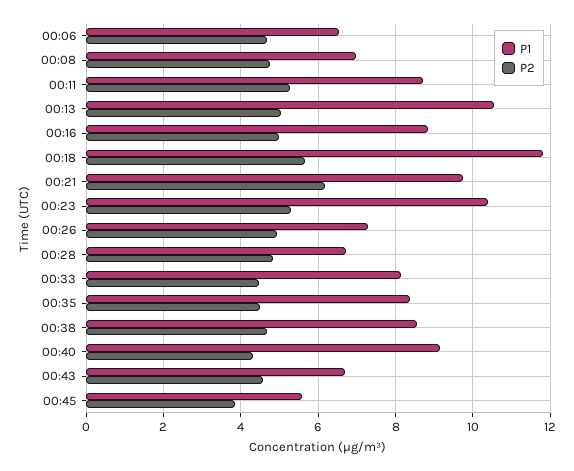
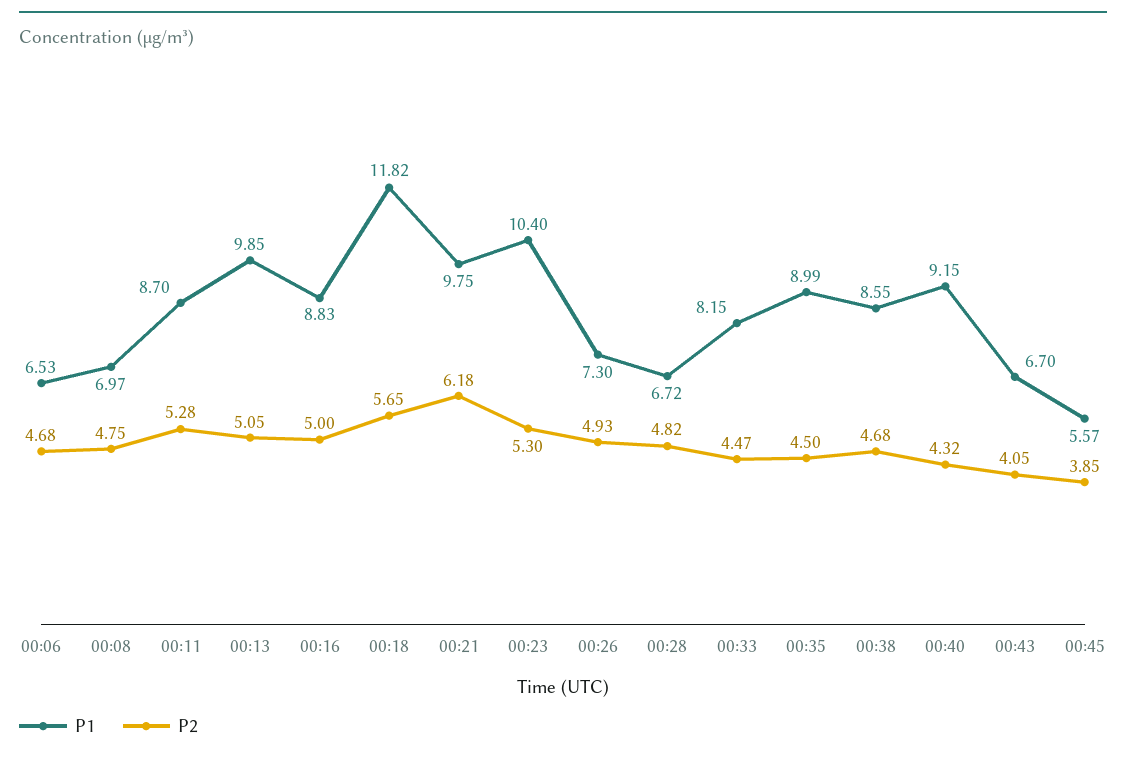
  {
    "P1": {
      "00:06": 6.53,
      "00:08": 6.97,
      "00:11": 8.7,
-     "00:13": 10.6,
+     "00:13": 9.85,
      "00:16": 8.83,
      "00:18": 11.82,
      "00:21": 9.75,
      "00:23": 10.4,
      "00:26": 7.3,
      "00:28": 6.72,
      "00:33": 8.15,
-     "00:35": 8.4,
+     "00:35": 8.99,
      "00:38": 8.55,
      "00:40": 9.15,
      "00:43": 6.7,
      "00:45": 5.57
    },
    "P2": {
      "00:06": 4.68,
      "00:08": 4.75,
      "00:11": 5.28,
      "00:13": 5.05,
      "00:16": 5,
      "00:18": 5.65,
      "00:21": 6.18,
      "00:23": 5.3,
      "00:26": 4.93,
      "00:28": 4.82,
      "00:33": 4.47,
      "00:35": 4.5,
      "00:38": 4.68,
      "00:40": 4.32,
-     "00:43": 4.6,
+     "00:43": 4.05,
      "00:45": 3.85
    }
  }

